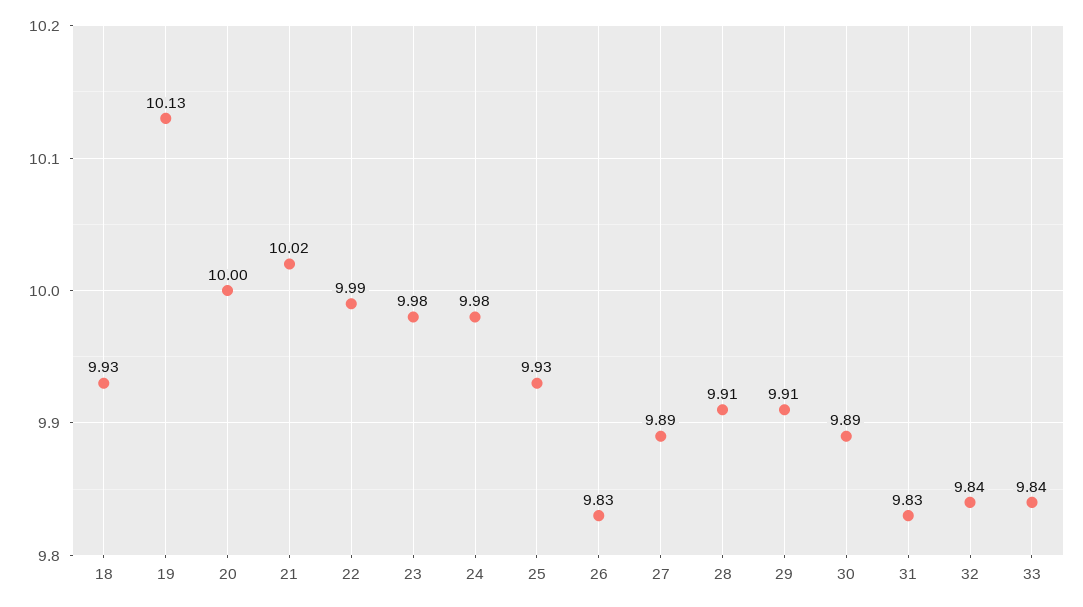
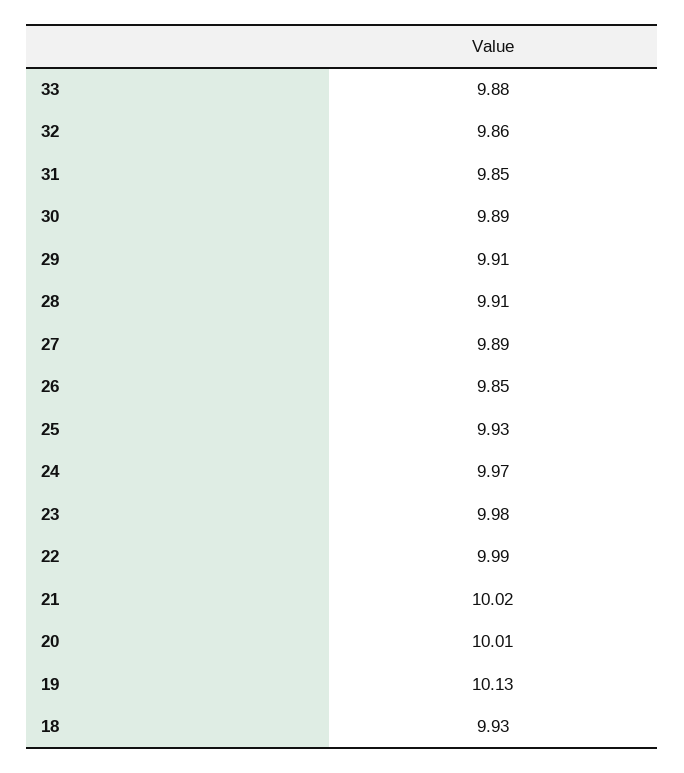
  {
    "18": 9.93,
    "19": 10.13,
-   "20": 10,
+   "20": 10.01,
    "21": 10.02,
    "22": 9.99,
    "23": 9.98,
-   "24": 9.98,
+   "24": 9.97,
    "25": 9.93,
-   "26": 9.83,
+   "26": 9.85,
    "27": 9.89,
    "28": 9.91,
    "29": 9.91,
    "30": 9.89,
-   "31": 9.83,
+   "31": 9.85,
-   "32": 9.84,
+   "32": 9.86,
-   "33": 9.84
+   "33": 9.88
  }

